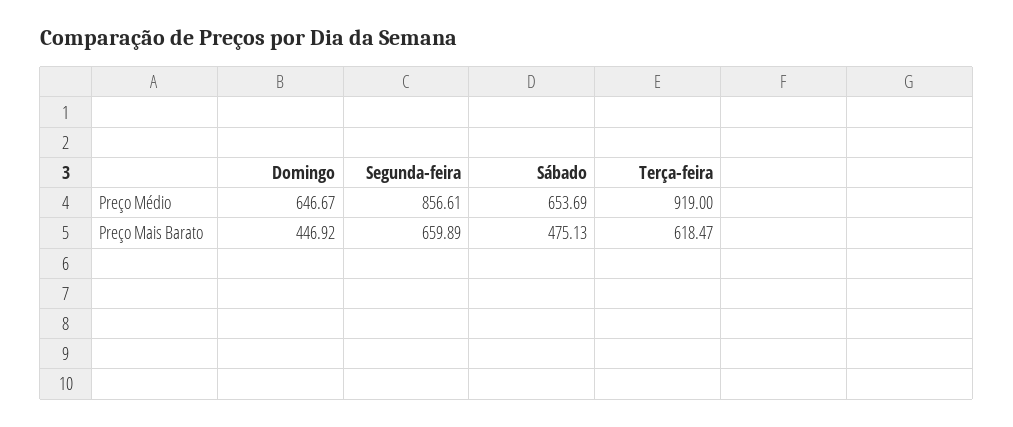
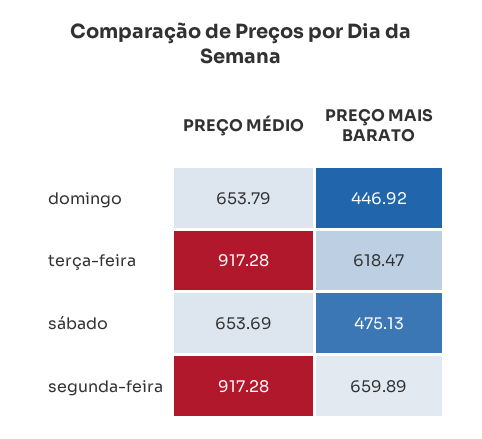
  {
    "Domingo": {
-     "Preço Médio": 646.67,
+     "Preço Médio": 653.79,
      "Preço Mais Barato": 446.92
    },
    "Segunda-feira": {
-     "Preço Médio": 856.61,
+     "Preço Médio": 917.28,
      "Preço Mais Barato": 659.89
    },
    "Sábado": {
      "Preço Médio": 653.69,
      "Preço Mais Barato": 475.13
    },
    "Terça-feira": {
-     "Preço Médio": 919,
+     "Preço Médio": 917.28,
      "Preço Mais Barato": 618.47
    }
  }

